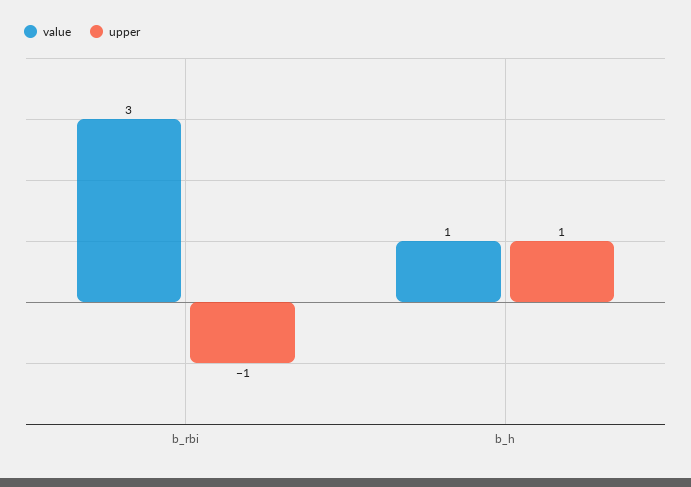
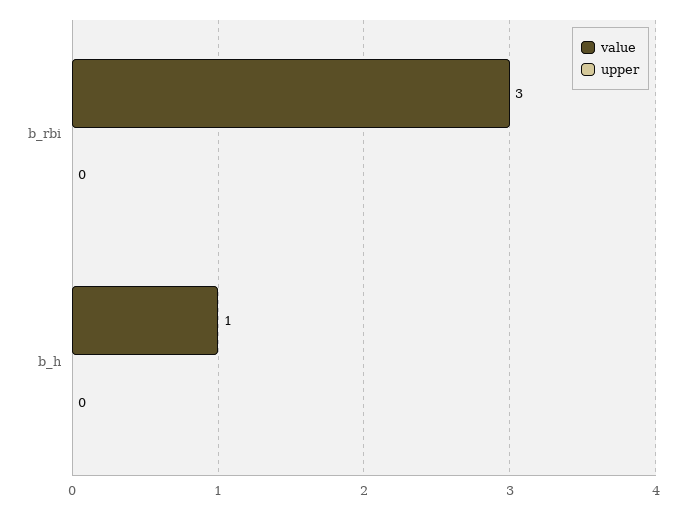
  {
    "value": {
      "b_rbi": 3,
      "b_h": 1
    },
    "upper": {
-     "b_rbi": -1,
+     "b_rbi": 0,
-     "b_h": 1
+     "b_h": 0
    }
  }

